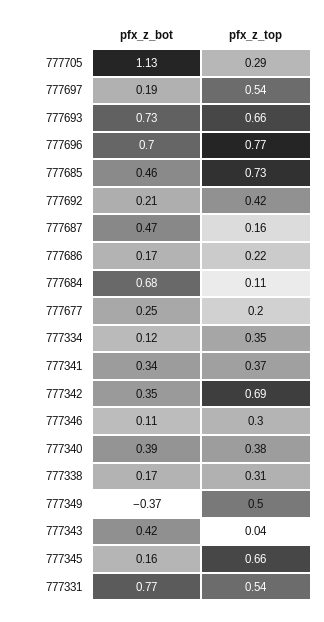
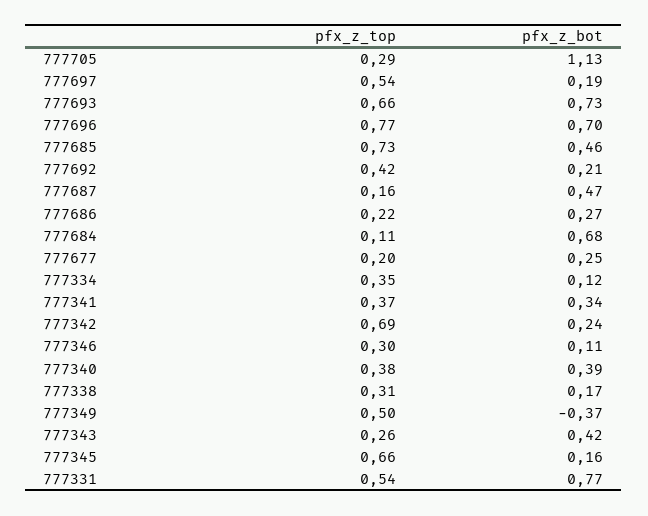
  {
    "pfx_z_bot": {
      "777705": 1.13,
      "777697": 0.19,
      "777693": 0.73,
      "777696": 0.7,
      "777685": 0.46,
      "777692": 0.21,
      "777687": 0.47,
-     "777686": 0.17,
+     "777686": 0.27,
      "777684": 0.68,
      "777677": 0.25,
      "777334": 0.12,
      "777341": 0.34,
-     "777342": 0.35,
+     "777342": 0.24,
      "777346": 0.11,
      "777340": 0.39,
      "777338": 0.17,
      "777349": -0.37,
      "777343": 0.42,
      "777345": 0.16,
      "777331": 0.77
    },
    "pfx_z_top": {
      "777705": 0.29,
      "777697": 0.54,
      "777693": 0.66,
      "777696": 0.77,
      "777685": 0.73,
      "777692": 0.42,
      "777687": 0.16,
      "777686": 0.22,
      "777684": 0.11,
      "777677": 0.2,
      "777334": 0.35,
      "777341": 0.37,
      "777342": 0.69,
      "777346": 0.3,
      "777340": 0.38,
      "777338": 0.31,
      "777349": 0.5,
-     "777343": 0.04,
+     "777343": 0.26,
      "777345": 0.66,
      "777331": 0.54
    }
  }

